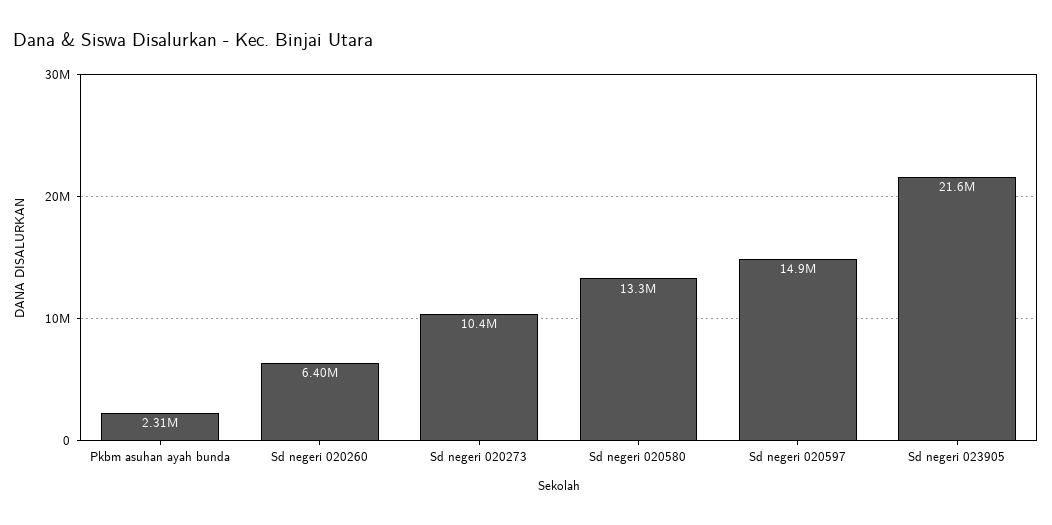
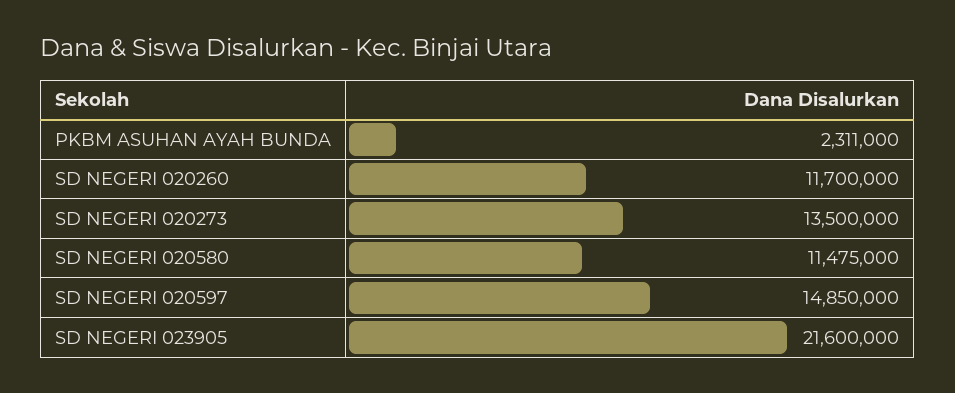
  {
    "Pkbm asuhan ayah bunda": 2311000,
-   "Sd negeri 020260": 6400000,
+   "Sd negeri 020260": 11700000,
-   "Sd negeri 020273": 10400000,
+   "Sd negeri 020273": 13500000,
-   "Sd negeri 020580": 13300000,
+   "Sd negeri 020580": 11475000,
    "Sd negeri 020597": 14850000,
    "Sd negeri 023905": 21600000
  }

